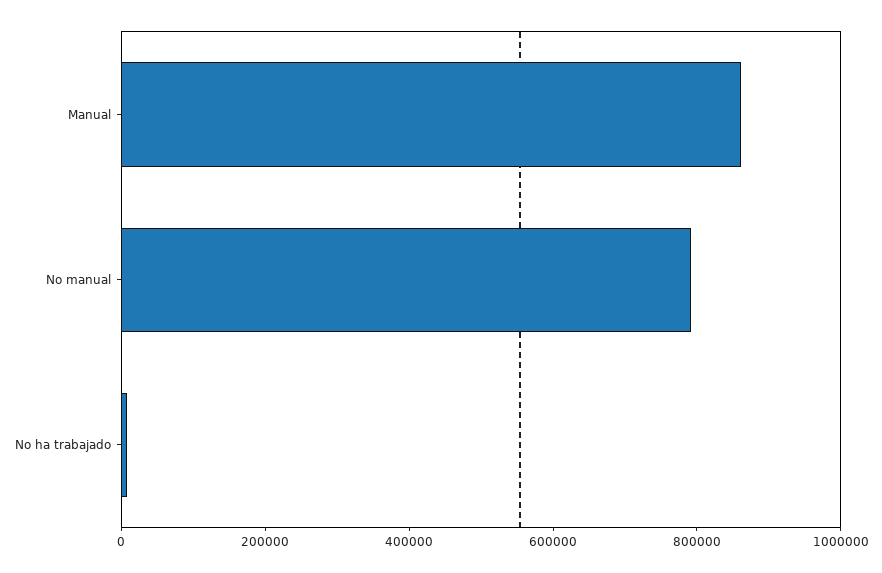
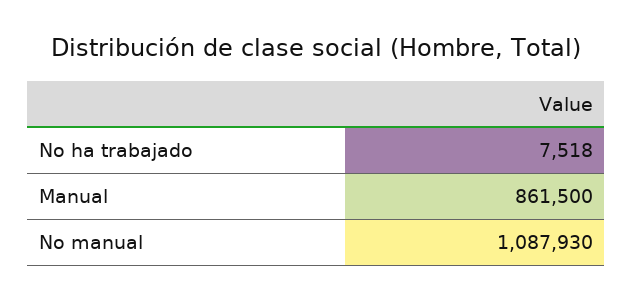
  {
    "Manual": 861500,
-   "No manual": 800000,
+   "No manual": 1087930,
    "No ha trabajado": 7518
  }

